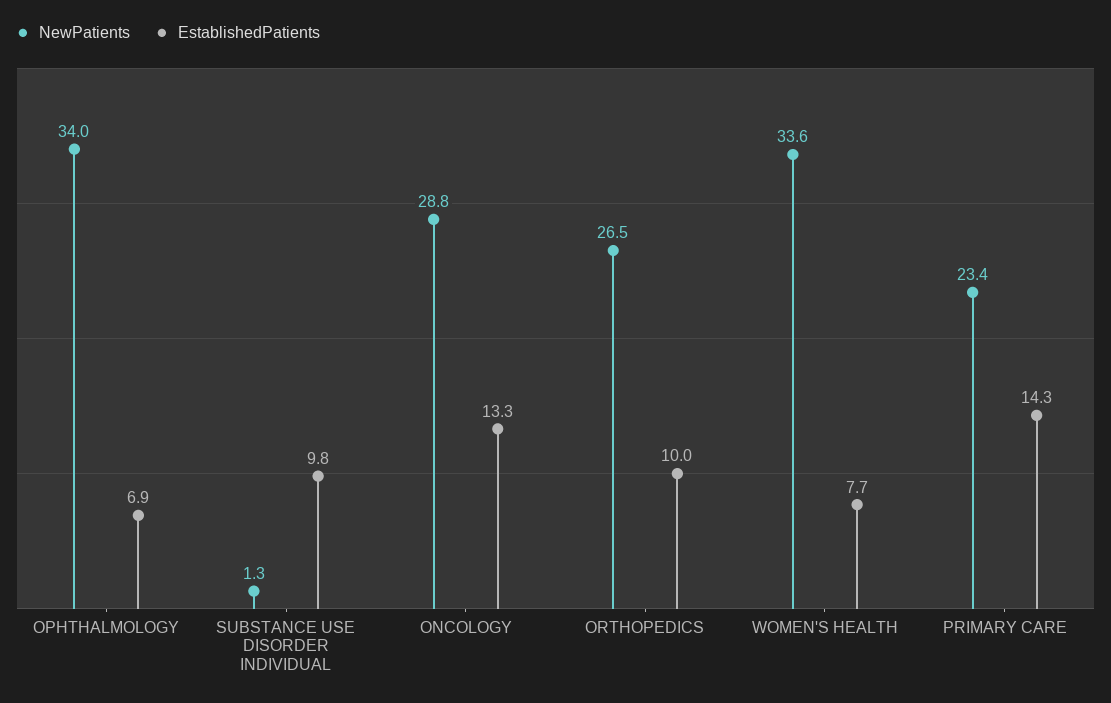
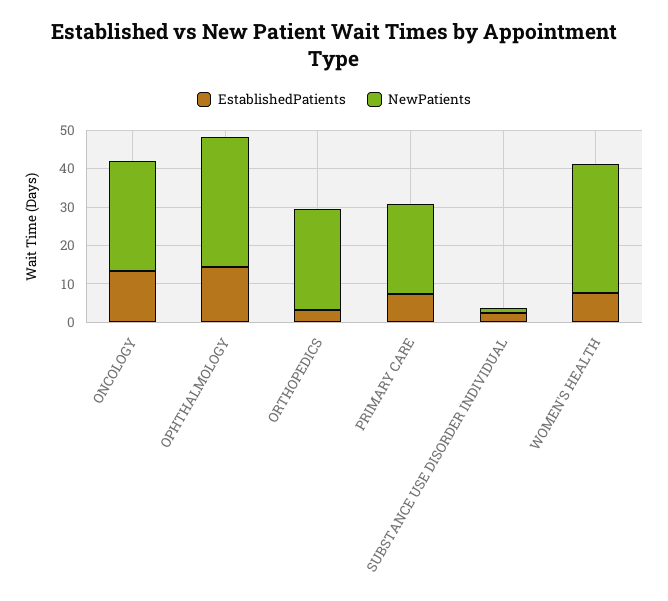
  {
    "NewPatients": {
      "OPHTHALMOLOGY": 34,
      "SUBSTANCE USE DISORDER INDIVIDUAL": 1.3,
      "ONCOLOGY": 28.8,
      "ORTHOPEDICS": 26.5,
      "WOMEN'S HEALTH": 33.6,
      "PRIMARY CARE": 23.4
    },
    "EstablishedPatients": {
-     "OPHTHALMOLOGY": 6.9,
+     "OPHTHALMOLOGY": 15,
-     "SUBSTANCE USE DISORDER INDIVIDUAL": 9.8,
+     "SUBSTANCE USE DISORDER INDIVIDUAL": 2.5,
      "ONCOLOGY": 13.3,
-     "ORTHOPEDICS": 10,
+     "ORTHOPEDICS": 2.5,
      "WOMEN'S HEALTH": 7.7,
-     "PRIMARY CARE": 14.3
+     "PRIMARY CARE": 7.5
    }
  }

